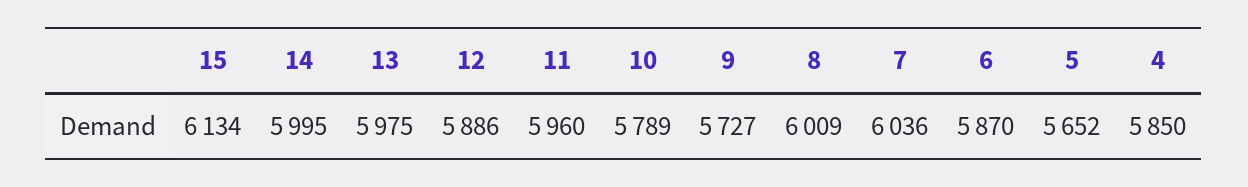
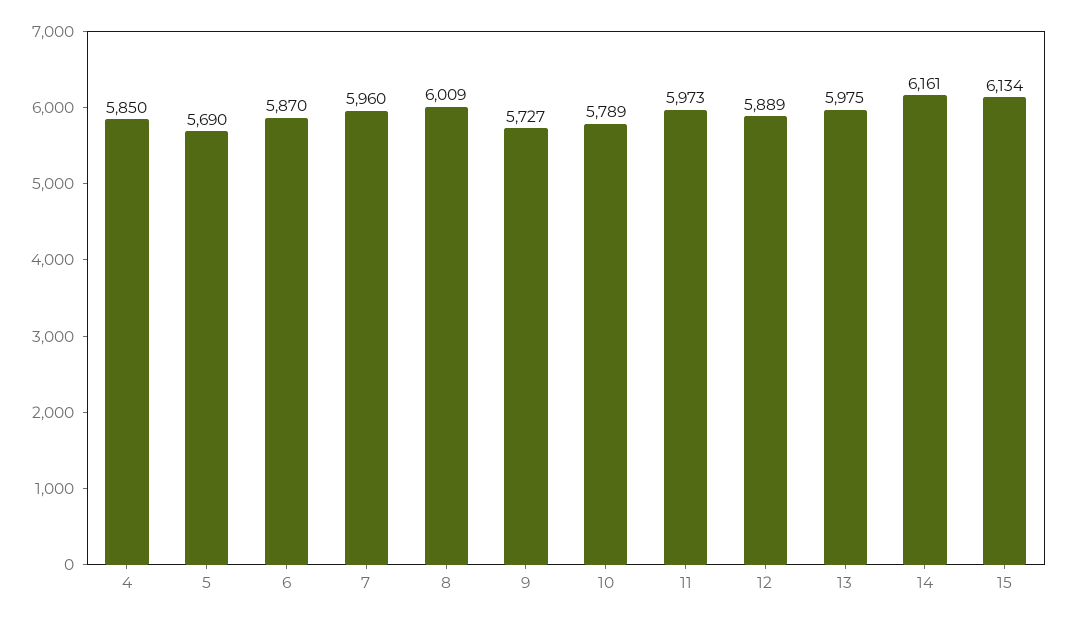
  {
    "15": 6134,
-   "14": 5995,
+   "14": 6161,
    "13": 5975,
-   "12": 5886,
+   "12": 5889,
-   "11": 5960,
+   "11": 5973,
    "10": 5789,
    "9": 5727,
    "8": 6009,
-   "7": 6036,
+   "7": 5960,
    "6": 5870,
-   "5": 5652,
+   "5": 5690,
    "4": 5850
  }

